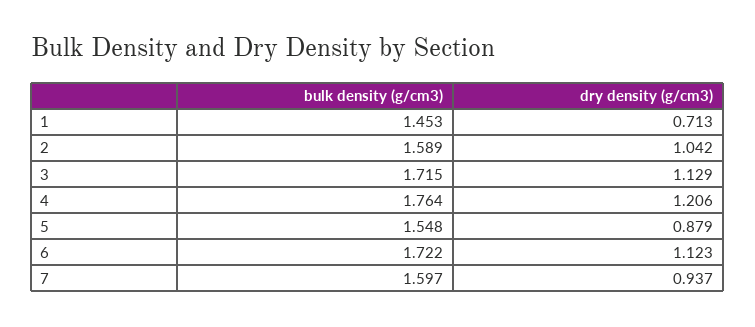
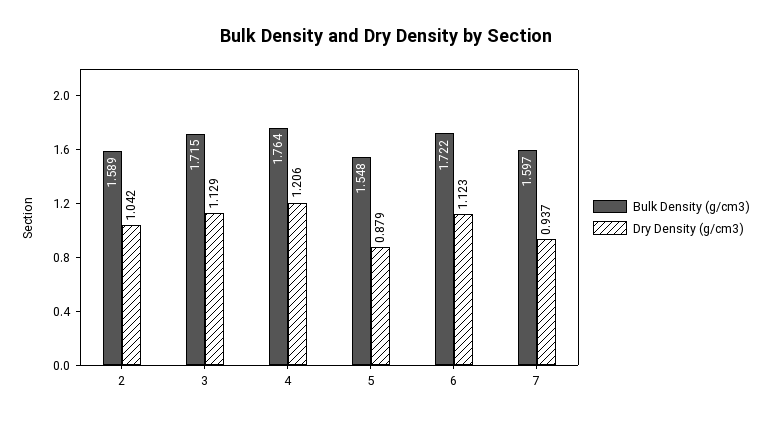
  {
    "bulk density (g/cm3)": {
-     "1": 1.453,
      "2": 1.589,
      "3": 1.715,
      "4": 1.764,
      "5": 1.548,
      "6": 1.722,
      "7": 1.597
    },
    "dry density (g/cm3)": {
-     "1": 0.713,
      "2": 1.042,
      "3": 1.129,
      "4": 1.206,
      "5": 0.879,
      "6": 1.123,
      "7": 0.937
    }
  }

